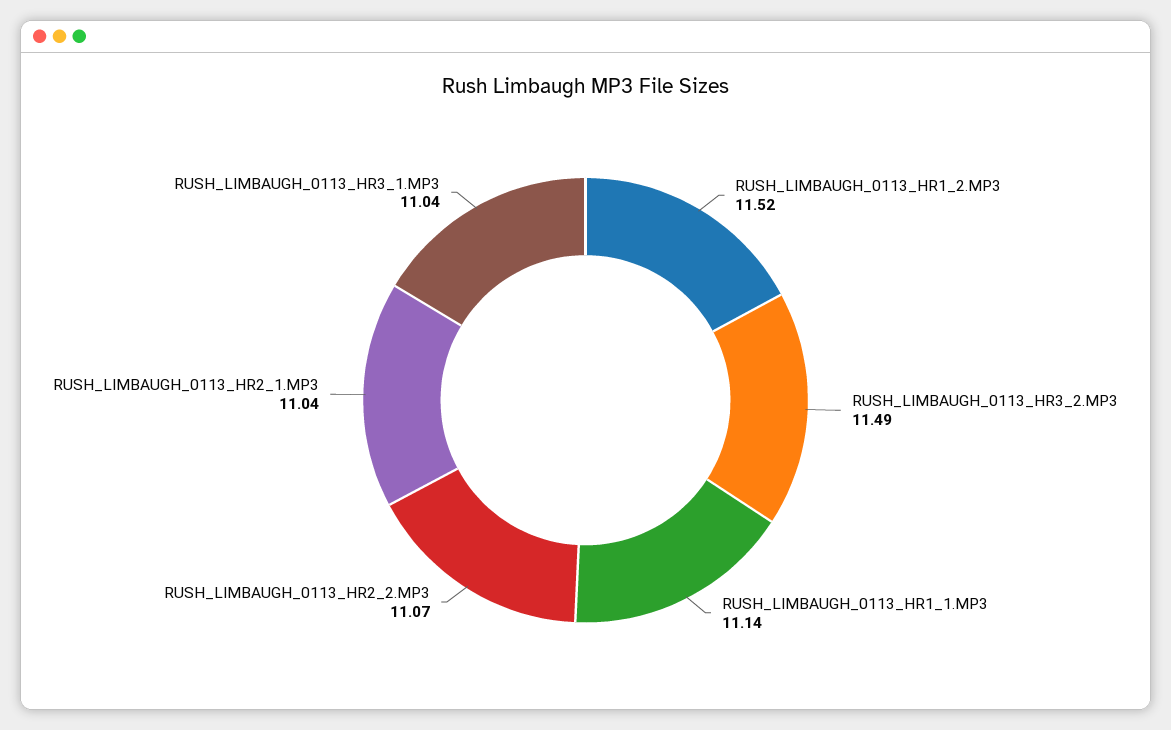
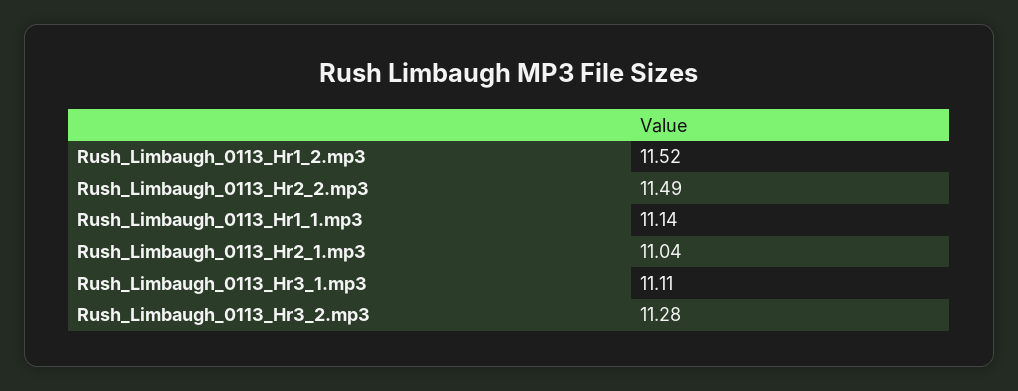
  {
    "RUSH_LIMBAUGH_0113_HR1_2.MP3": 11.52,
-   "RUSH_LIMBAUGH_0113_HR3_2.MP3": 11.49,
+   "RUSH_LIMBAUGH_0113_HR3_2.MP3": 11.28,
    "RUSH_LIMBAUGH_0113_HR1_1.MP3": 11.14,
-   "RUSH_LIMBAUGH_0113_HR2_2.MP3": 11.07,
+   "RUSH_LIMBAUGH_0113_HR2_2.MP3": 11.49,
    "RUSH_LIMBAUGH_0113_HR2_1.MP3": 11.04,
-   "RUSH_LIMBAUGH_0113_HR3_1.MP3": 11.04
+   "RUSH_LIMBAUGH_0113_HR3_1.MP3": 11.11
  }

